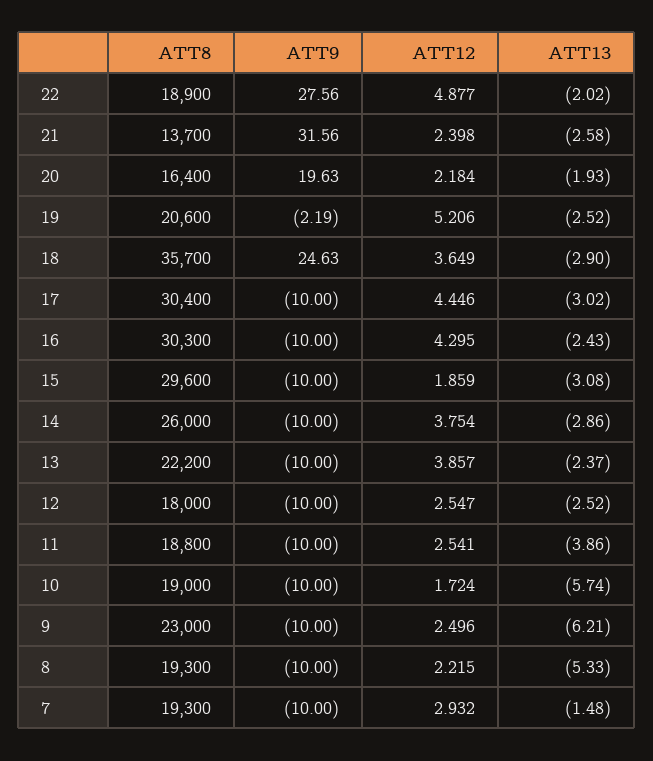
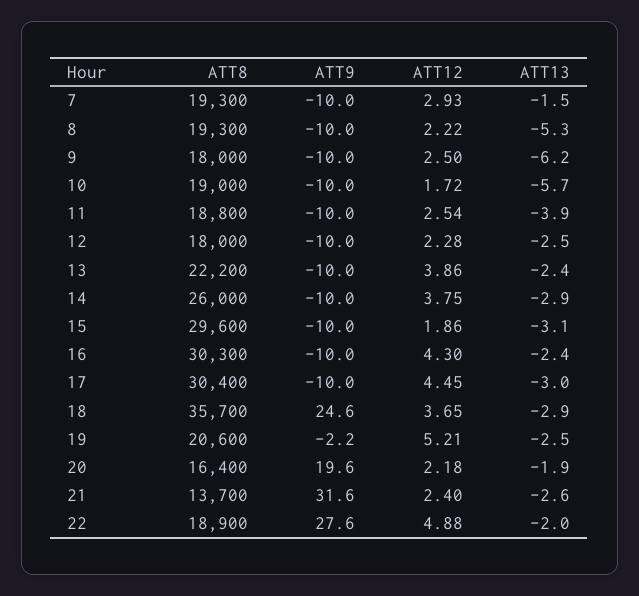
  {
    "ATT8": {
      "22": 18900,
      "21": 13700,
      "20": 16400,
      "19": 20600,
      "18": 35700,
      "17": 30400,
      "16": 30300,
      "15": 29600,
      "14": 26000,
      "13": 22200,
      "12": 18000,
      "11": 18800,
      "10": 19000,
-     "9": 23000,
+     "9": 18000,
      "8": 19300,
      "7": 19300
    },
    "ATT9": {
      "22": 27.56,
      "21": 31.56,
      "20": 19.63,
      "19": -2.19,
      "18": 24.63,
      "17": -10,
      "16": -10,
      "15": -10,
      "14": -10,
      "13": -10,
      "12": -10,
      "11": -10,
      "10": -10,
      "9": -10,
      "8": -10,
      "7": -10
    },
    "ATT12": {
      "22": 4.877,
      "21": 2.398,
      "20": 2.184,
      "19": 5.206,
      "18": 3.649,
      "17": 4.446,
      "16": 4.295,
      "15": 1.859,
      "14": 3.754,
      "13": 3.857,
-     "12": 2.547,
+     "12": 2.28,
      "11": 2.541,
      "10": 1.724,
      "9": 2.496,
      "8": 2.215,
      "7": 2.932
    },
    "ATT13": {
      "22": -2.02,
      "21": -2.58,
      "20": -1.93,
      "19": -2.52,
      "18": -2.9,
      "17": -3.02,
      "16": -2.43,
      "15": -3.08,
      "14": -2.86,
      "13": -2.37,
      "12": -2.52,
      "11": -3.86,
      "10": -5.74,
      "9": -6.21,
      "8": -5.33,
      "7": -1.48
    }
  }

